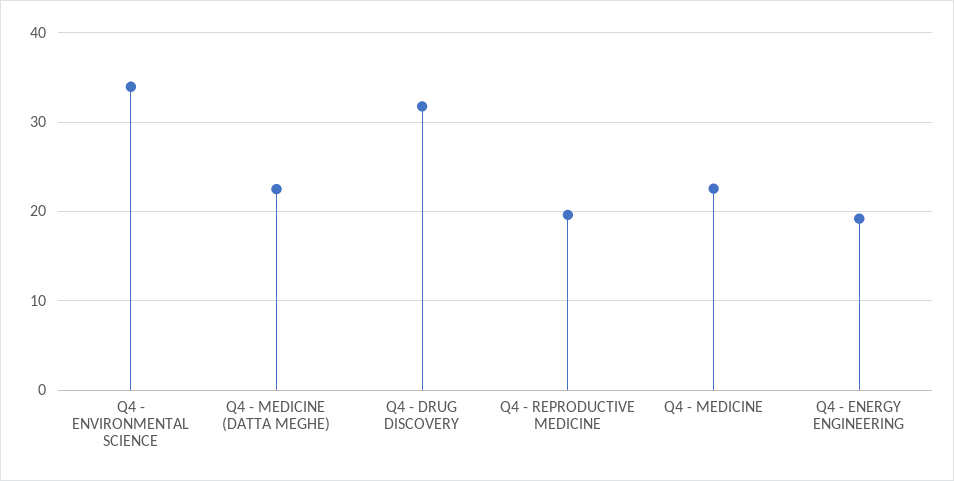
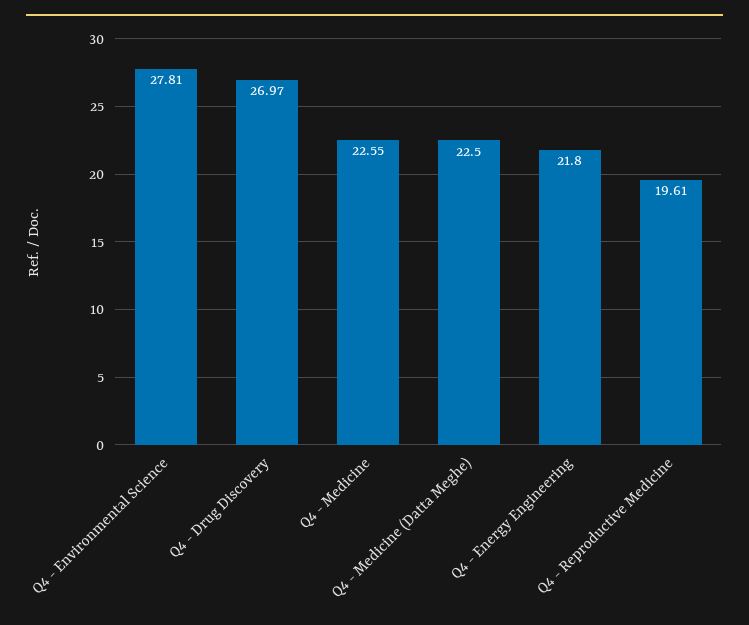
  {
-   "Q4 - ENVIRONMENTAL SCIENCE": 34,
+   "Q4 - ENVIRONMENTAL SCIENCE": 27.81,
    "Q4 - MEDICINE (DATTA MEGHE)": 22.5,
-   "Q4 - DRUG DISCOVERY": 32,
+   "Q4 - DRUG DISCOVERY": 26.97,
    "Q4 - REPRODUCTIVE MEDICINE": 19.61,
    "Q4 - MEDICINE": 22.55,
-   "Q4 - ENERGY ENGINEERING": 19
+   "Q4 - ENERGY ENGINEERING": 21.8
  }

